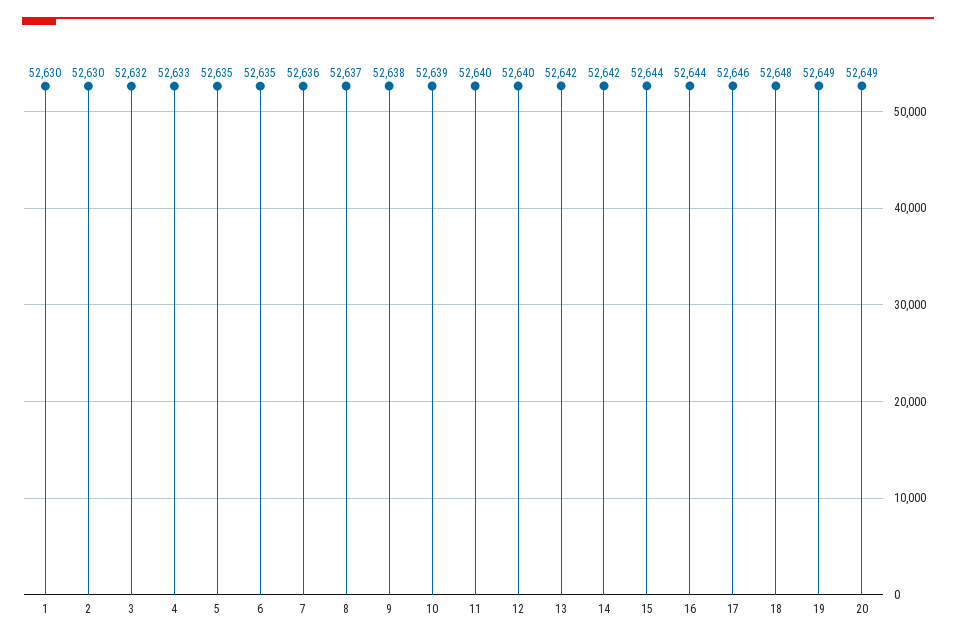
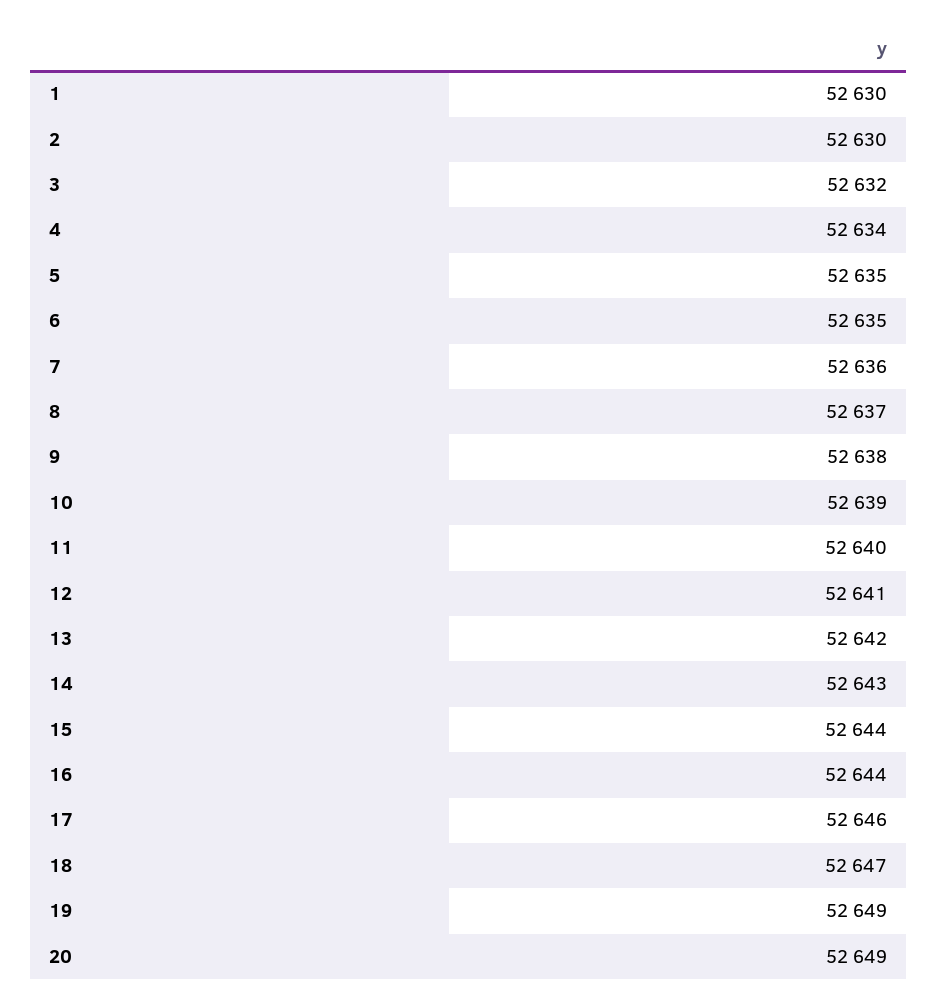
  {
    "1": 52630,
    "2": 52630,
    "3": 52632,
-   "4": 52633,
+   "4": 52634,
    "5": 52635,
    "6": 52635,
    "7": 52636,
    "8": 52637,
    "9": 52638,
    "10": 52639,
    "11": 52640,
-   "12": 52640,
+   "12": 52641,
    "13": 52642,
-   "14": 52642,
+   "14": 52643,
    "15": 52644,
    "16": 52644,
    "17": 52646,
-   "18": 52648,
+   "18": 52647,
    "19": 52649,
    "20": 52649
  }

